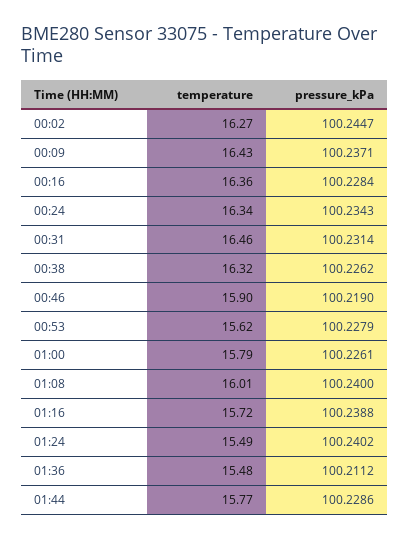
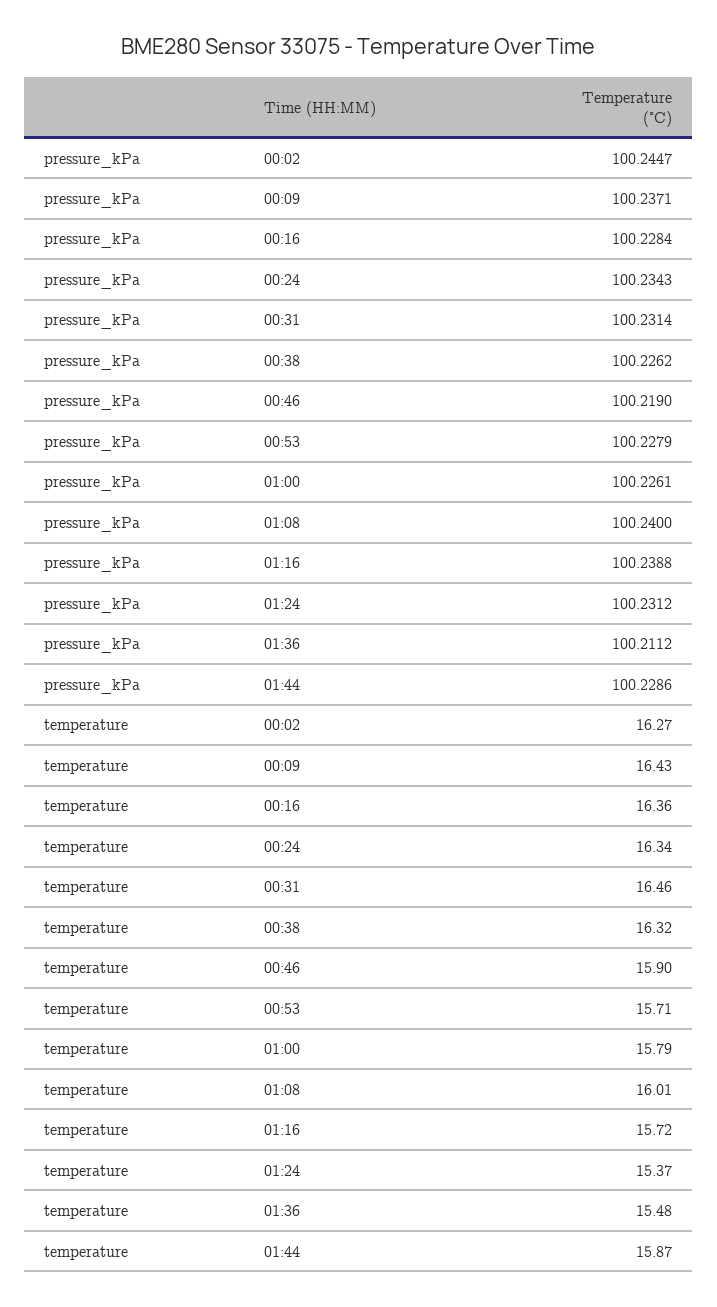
  {
    "temperature": {
      "00:02": 16.27,
      "00:09": 16.43,
      "00:16": 16.36,
      "00:24": 16.34,
      "00:31": 16.46,
      "00:38": 16.32,
      "00:46": 15.9,
-     "00:53": 15.62,
+     "00:53": 15.71,
      "01:00": 15.79,
      "01:08": 16.01,
      "01:16": 15.72,
-     "01:24": 15.49,
+     "01:24": 15.37,
      "01:36": 15.48,
-     "01:44": 15.77
+     "01:44": 15.87
    },
    "pressure_kPa": {
      "00:02": 100.2447,
      "00:09": 100.2371,
      "00:16": 100.2284,
      "00:24": 100.2343,
      "00:31": 100.2314,
      "00:38": 100.2262,
      "00:46": 100.219,
      "00:53": 100.2279,
      "01:00": 100.2261,
      "01:08": 100.24,
      "01:16": 100.2388,
-     "01:24": 100.2402,
+     "01:24": 100.2312,
      "01:36": 100.2112,
      "01:44": 100.2286
    }
  }

